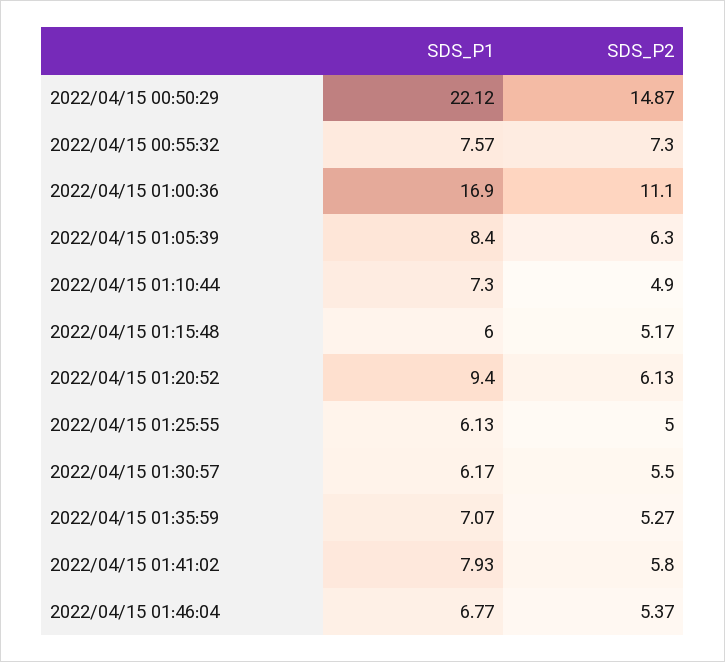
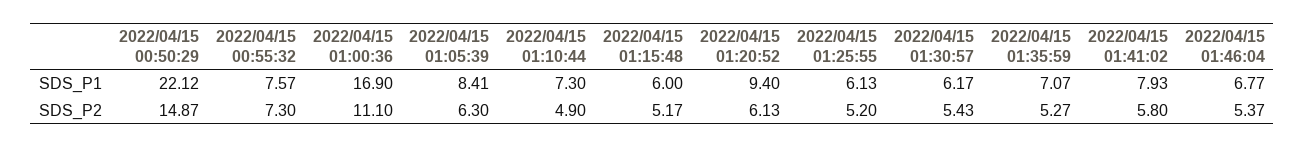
  {
    "SDS_P1": {
      "2022/04/15 00:50:29": 22.12,
      "2022/04/15 00:55:32": 7.57,
      "2022/04/15 01:00:36": 16.9,
-     "2022/04/15 01:05:39": 8.4,
+     "2022/04/15 01:05:39": 8.41,
      "2022/04/15 01:10:44": 7.3,
      "2022/04/15 01:15:48": 6,
      "2022/04/15 01:20:52": 9.4,
      "2022/04/15 01:25:55": 6.13,
      "2022/04/15 01:30:57": 6.17,
      "2022/04/15 01:35:59": 7.07,
      "2022/04/15 01:41:02": 7.93,
      "2022/04/15 01:46:04": 6.77
    },
    "SDS_P2": {
      "2022/04/15 00:50:29": 14.87,
      "2022/04/15 00:55:32": 7.3,
      "2022/04/15 01:00:36": 11.1,
      "2022/04/15 01:05:39": 6.3,
      "2022/04/15 01:10:44": 4.9,
      "2022/04/15 01:15:48": 5.17,
      "2022/04/15 01:20:52": 6.13,
-     "2022/04/15 01:25:55": 5,
+     "2022/04/15 01:25:55": 5.2,
-     "2022/04/15 01:30:57": 5.5,
+     "2022/04/15 01:30:57": 5.43,
      "2022/04/15 01:35:59": 5.27,
      "2022/04/15 01:41:02": 5.8,
      "2022/04/15 01:46:04": 5.37
    }
  }

